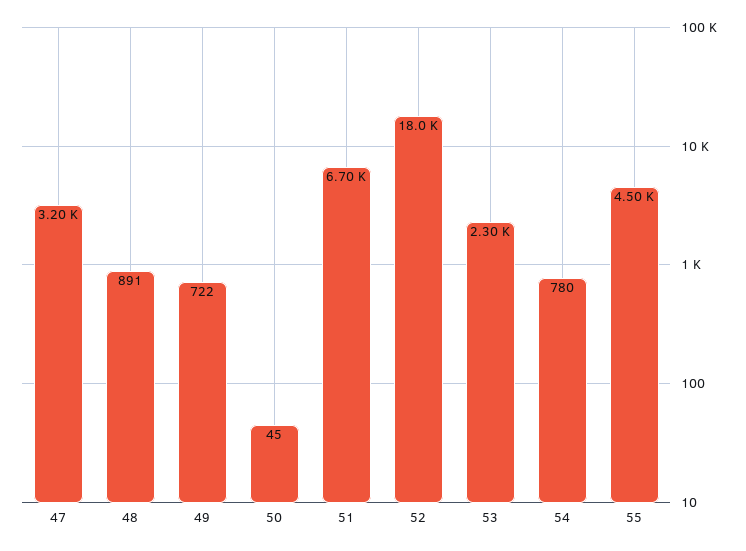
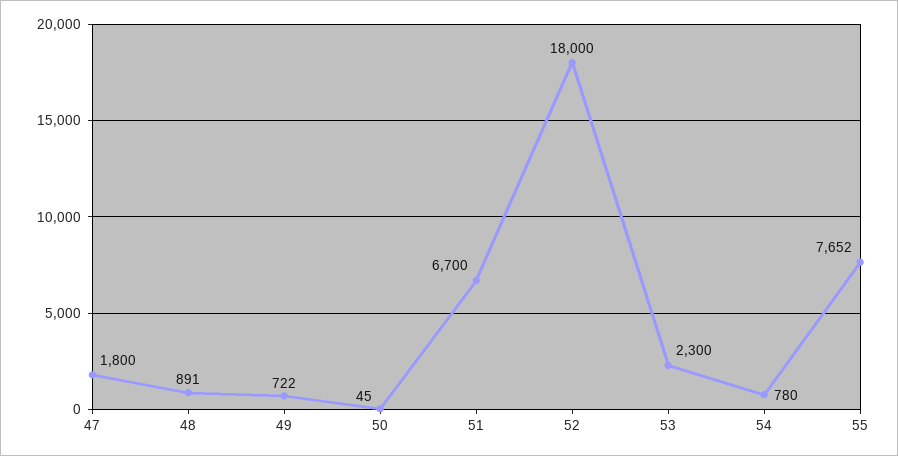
  {
-   "47": 3200,
+   "47": 1800,
    "48": 891,
    "49": 722,
    "50": 45,
    "51": 6700,
    "52": 18000,
    "53": 2300,
    "54": 780,
-   "55": 4500
+   "55": 7652
  }

